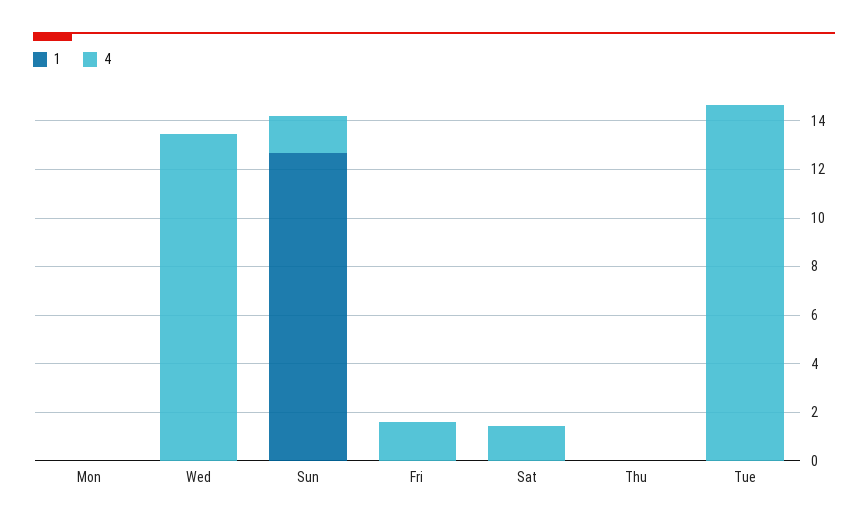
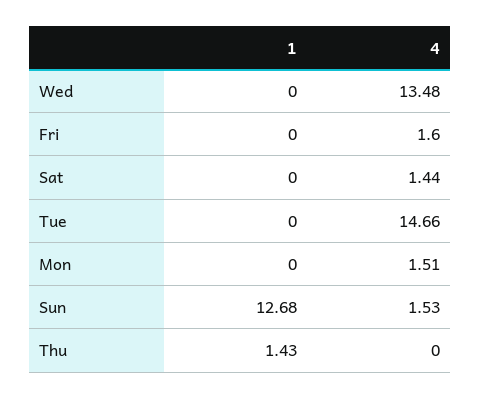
  {
    "1": {
      "Mon": 0,
      "Wed": 0,
      "Sun": 12.68,
      "Fri": 0,
      "Sat": 0,
-     "Thu": 0,
+     "Thu": 1.43,
      "Tue": 0
    },
    "4": {
-     "Mon": 0,
+     "Mon": 1.51,
      "Wed": 13.48,
      "Sun": 1.53,
      "Fri": 1.6,
      "Sat": 1.44,
      "Thu": 0,
      "Tue": 14.66
    }
  }

